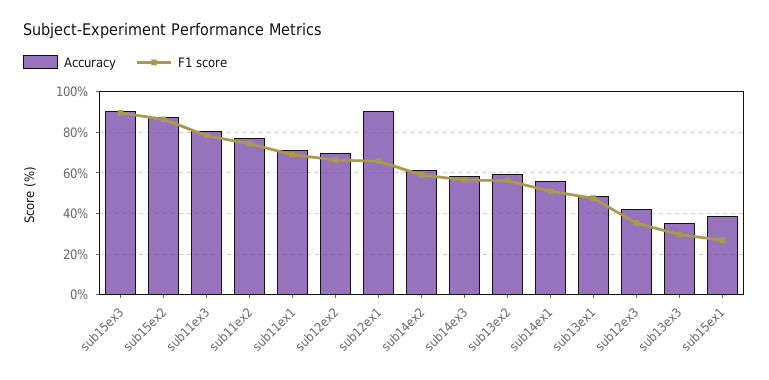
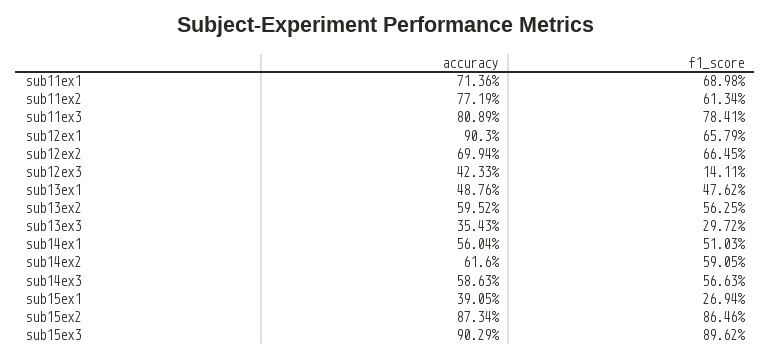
  {
    "Accuracy": {
      "sub15ex3": 90.29,
      "sub15ex2": 87.34,
      "sub11ex3": 80.89,
      "sub11ex2": 77.19,
      "sub11ex1": 71.36,
      "sub12ex2": 69.94,
      "sub12ex1": 90.3,
      "sub14ex2": 61.6,
      "sub14ex3": 58.63,
      "sub13ex2": 59.52,
      "sub14ex1": 56.04,
      "sub13ex1": 48.76,
      "sub12ex3": 42.33,
      "sub13ex3": 35.43,
      "sub15ex1": 39.05
    },
    "F1 score": {
      "sub15ex3": 89.62,
      "sub15ex2": 86.46,
      "sub11ex3": 78.41,
-     "sub11ex2": 75,
+     "sub11ex2": 61.34,
      "sub11ex1": 68.98,
      "sub12ex2": 66.45,
      "sub12ex1": 65.79,
      "sub14ex2": 59.05,
      "sub14ex3": 56.63,
      "sub13ex2": 56.25,
      "sub14ex1": 51.03,
      "sub13ex1": 47.62,
-     "sub12ex3": 35,
+     "sub12ex3": 14.11,
      "sub13ex3": 29.72,
      "sub15ex1": 26.94
    }
  }

